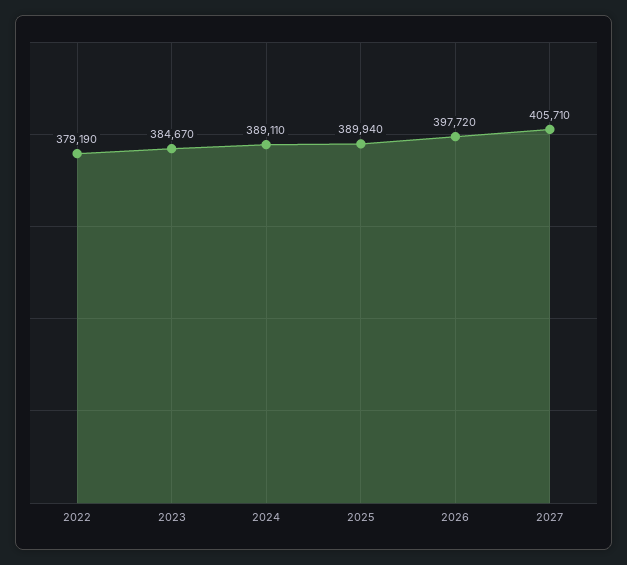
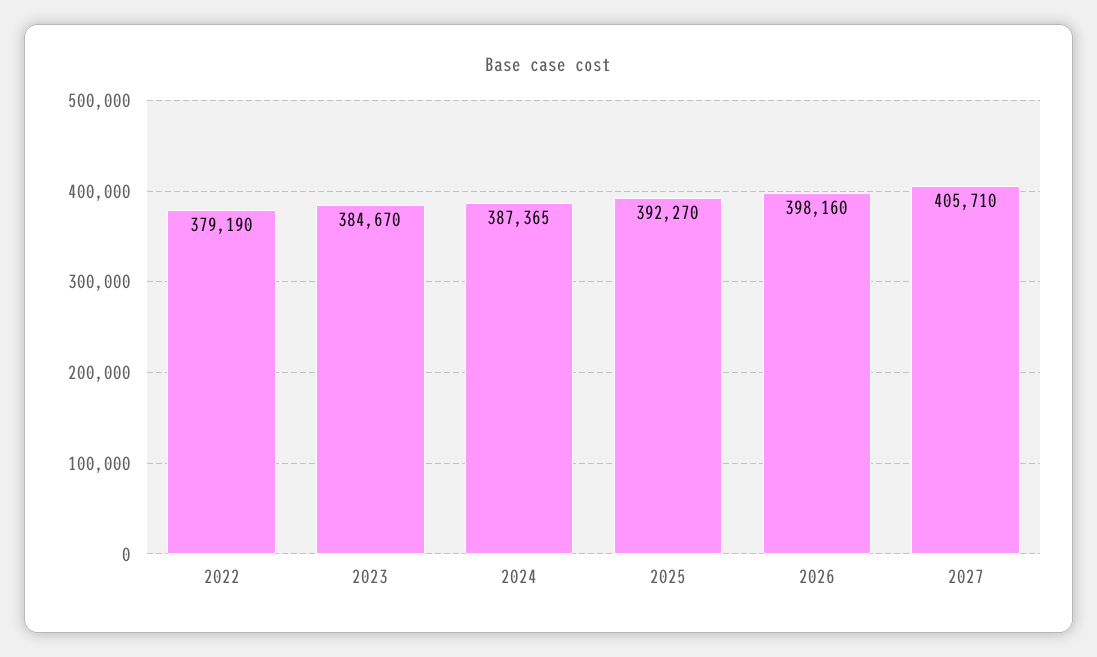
  {
    "2022": 379190,
    "2023": 384670,
-   "2024": 389110,
+   "2024": 387365,
-   "2025": 389940,
+   "2025": 392270,
-   "2026": 397720,
+   "2026": 398160,
    "2027": 405710
  }

